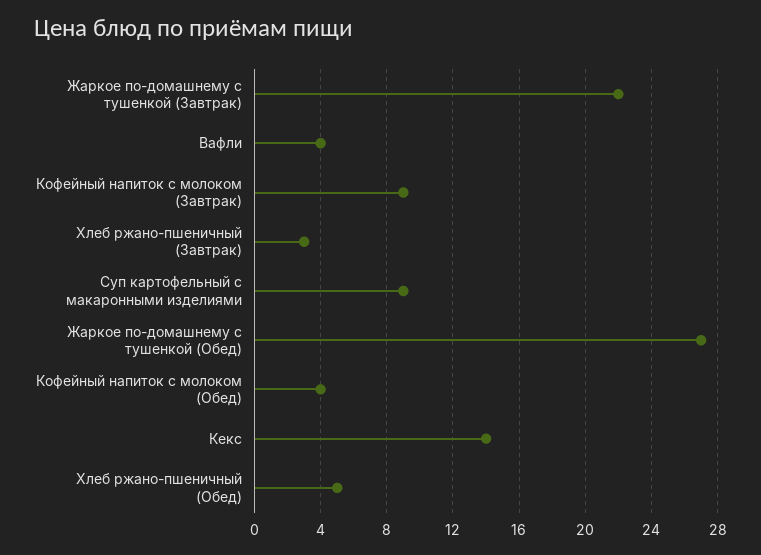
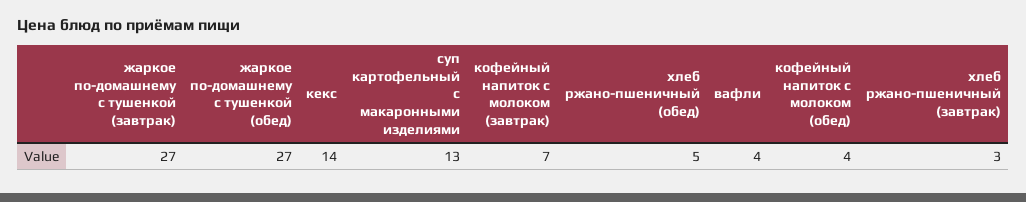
  {
-   "Жаркое по-домашнему с тушенкой (Завтрак)": 22,
+   "Жаркое по-домашнему с тушенкой (Завтрак)": 27,
    "Вафли": 4,
-   "Кофейный напиток с молоком (Завтрак)": 9,
+   "Кофейный напиток с молоком (Завтрак)": 7,
    "Хлеб ржано-пшеничный (Завтрак)": 3,
-   "Суп картофельный с макаронными изделиями": 9,
+   "Суп картофельный с макаронными изделиями": 13,
    "Жаркое по-домашнему с тушенкой (Обед)": 27,
    "Кофейный напиток с молоком (Обед)": 4,
    "Кекс": 14,
    "Хлеб ржано-пшеничный (Обед)": 5
  }

